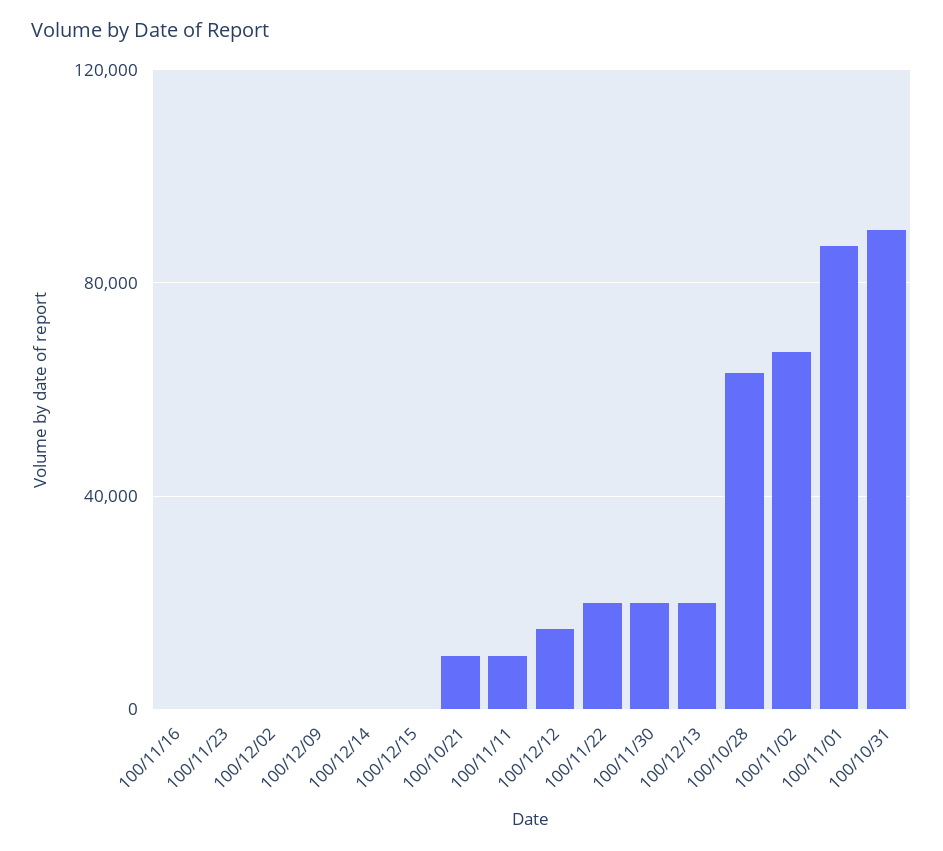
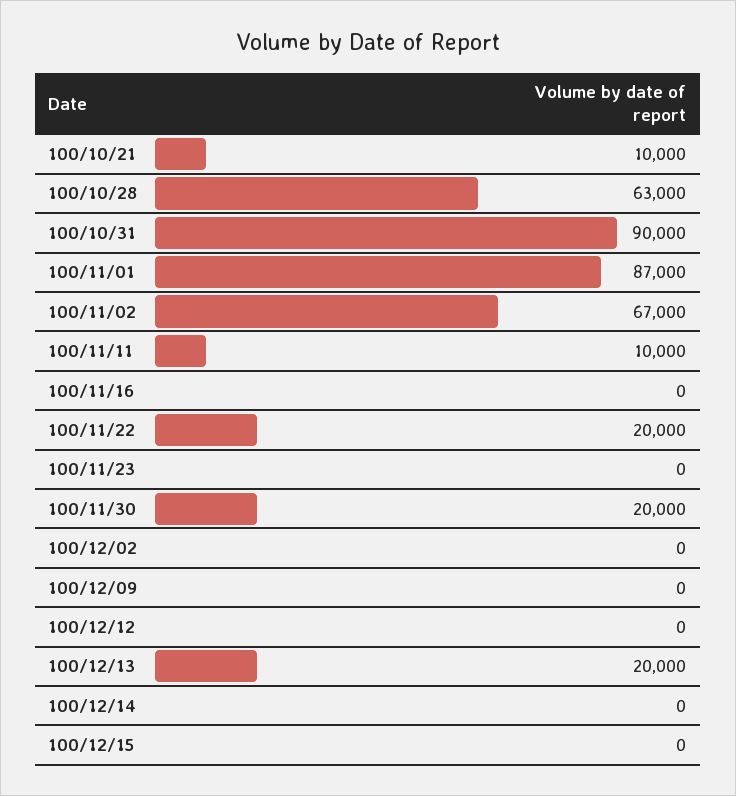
  {
    "100/11/16": 0,
    "100/11/23": 0,
    "100/12/02": 0,
    "100/12/09": 0,
    "100/12/14": 0,
    "100/12/15": 0,
    "100/10/21": 10000,
    "100/11/11": 10000,
-   "100/12/12": 15000,
+   "100/12/12": 0,
    "100/11/22": 20000,
    "100/11/30": 20000,
    "100/12/13": 20000,
    "100/10/28": 63000,
    "100/11/02": 67000,
    "100/11/01": 87000,
    "100/10/31": 90000
  }

